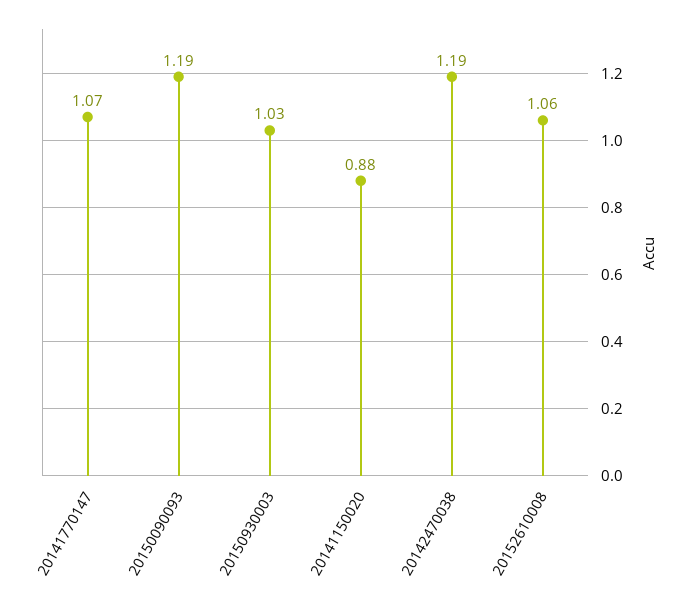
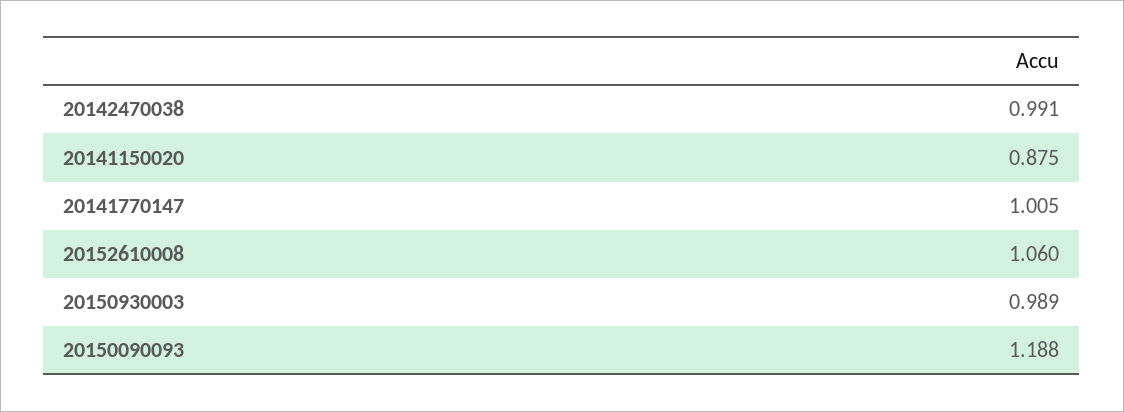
  {
-   "20141770147": 1.07,
+   "20141770147": 1.005,
    "20150090093": 1.188,
-   "20150930003": 1.03,
+   "20150930003": 0.989,
    "20141150020": 0.875,
-   "20142470038": 1.19,
+   "20142470038": 0.991,
    "20152610008": 1.06
  }

